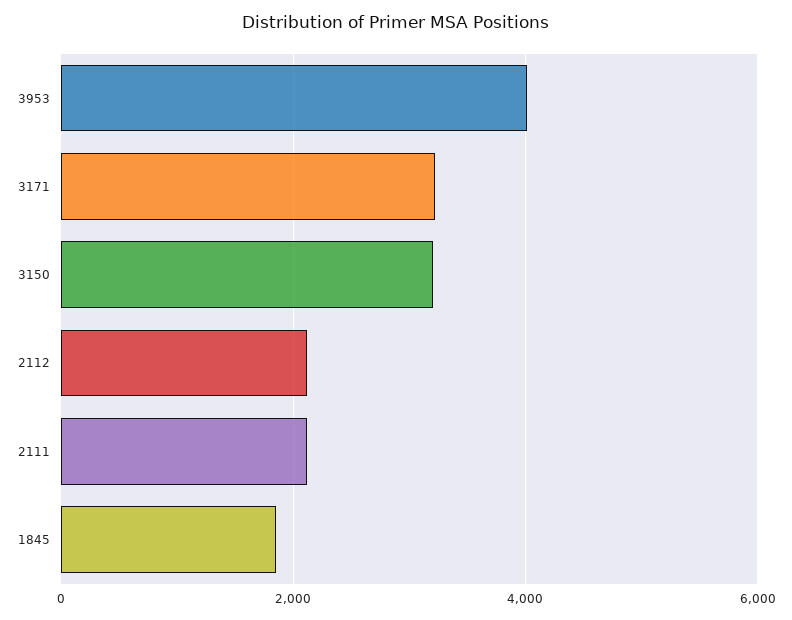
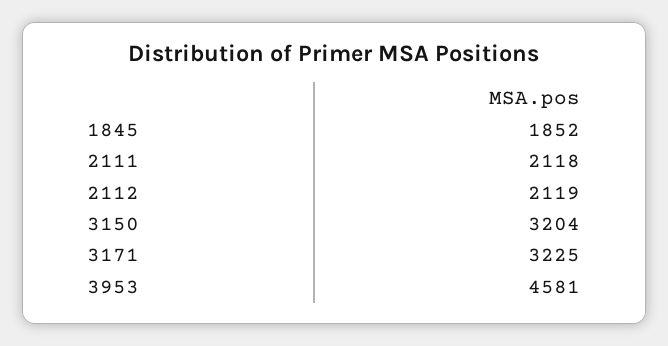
  {
-   "3953": 4000,
+   "3953": 4581,
    "3171": 3225,
    "3150": 3204,
    "2112": 2119,
    "2111": 2118,
    "1845": 1852
  }

